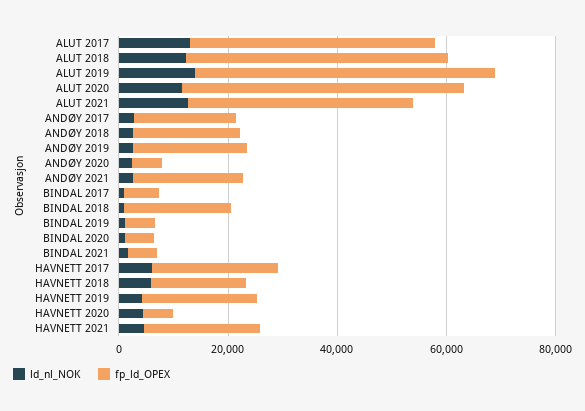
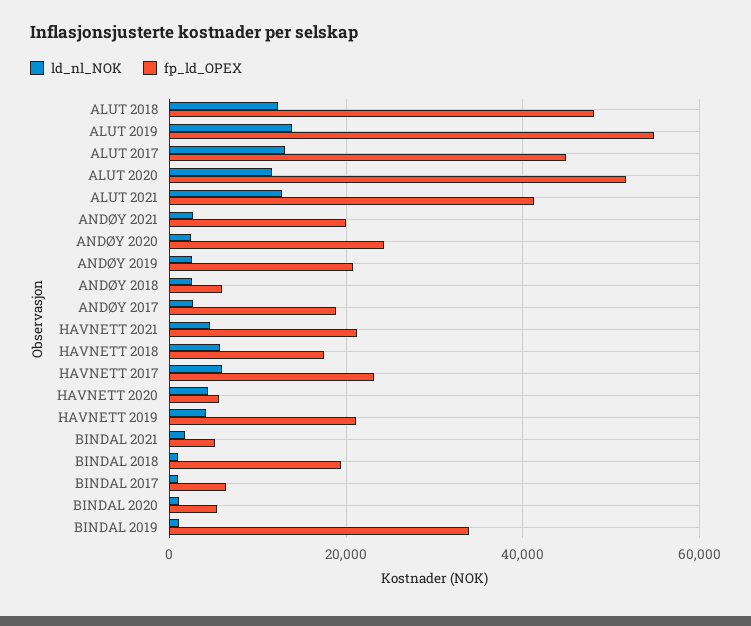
  {
    "ld_nl_NOK": {
      "ALUT 2017": 14000,
      "ALUT 2018": 12000,
      "ALUT 2019": 14000,
      "ALUT 2020": 12000,
      "ALUT 2021": 12000,
      "ANDØY 2017": 2000,
      "ANDØY 2018": 2000,
      "ANDØY 2019": 2000,
      "ANDØY 2020": 2000,
      "ANDØY 2021": 2000,
      "BINDAL 2017": 0,
      "BINDAL 2018": 2000,
      "BINDAL 2019": 2000,
      "BINDAL 2020": 2000,
      "BINDAL 2021": 2000,
      "HAVNETT 2017": 6000,
      "HAVNETT 2018": 6000,
      "HAVNETT 2019": 4000,
      "HAVNETT 2020": 4000,
      "HAVNETT 2021": 4000
    },
    "fp_ld_OPEX": {
      "ALUT 2017": 44000,
      "ALUT 2018": 48000,
      "ALUT 2019": 54000,
      "ALUT 2020": 52000,
      "ALUT 2021": 42000,
      "ANDØY 2017": 18000,
-     "ANDØY 2018": 20000,
+     "ANDØY 2018": 6000,
      "ANDØY 2019": 20000,
-     "ANDØY 2020": 5000,
+     "ANDØY 2020": 24000,
      "ANDØY 2021": 20000,
      "BINDAL 2017": 6000,
      "BINDAL 2018": 20000,
-     "BINDAL 2019": 5000,
+     "BINDAL 2019": 34000,
      "BINDAL 2020": 6000,
      "BINDAL 2021": 6000,
      "HAVNETT 2017": 24000,
      "HAVNETT 2018": 18000,
      "HAVNETT 2019": 22000,
      "HAVNETT 2020": 6000,
      "HAVNETT 2021": 22000
    }
  }

